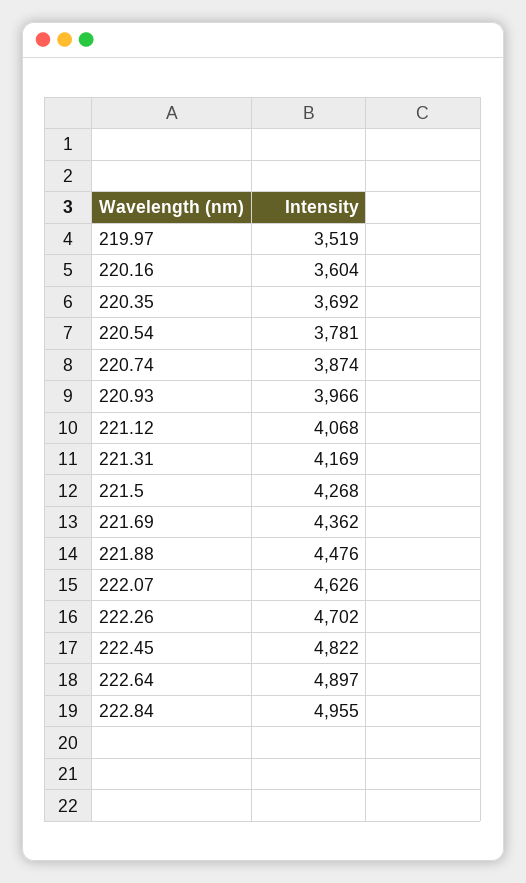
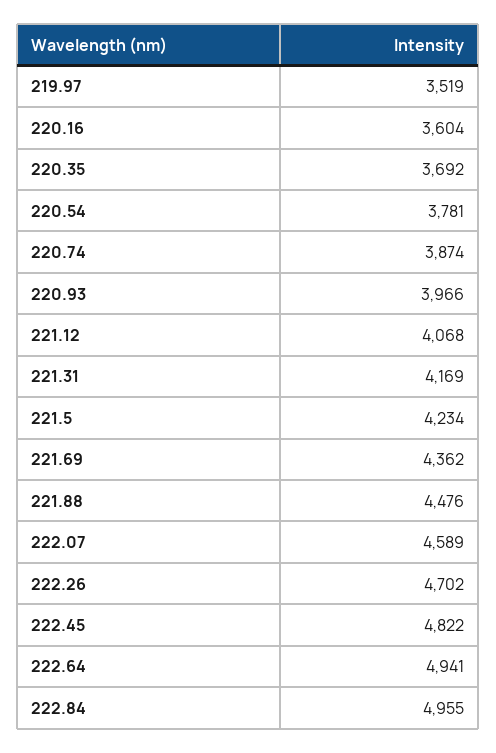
  {
    "219.97": 3519,
    "220.16": 3604,
    "220.35": 3692,
    "220.54": 3781,
    "220.74": 3874,
    "220.93": 3966,
    "221.12": 4068,
    "221.31": 4169,
-   "221.5": 4268,
+   "221.5": 4234,
    "221.69": 4362,
    "221.88": 4476,
-   "222.07": 4626,
+   "222.07": 4589,
    "222.26": 4702,
    "222.45": 4822,
-   "222.64": 4897,
+   "222.64": 4941,
    "222.84": 4955
  }

